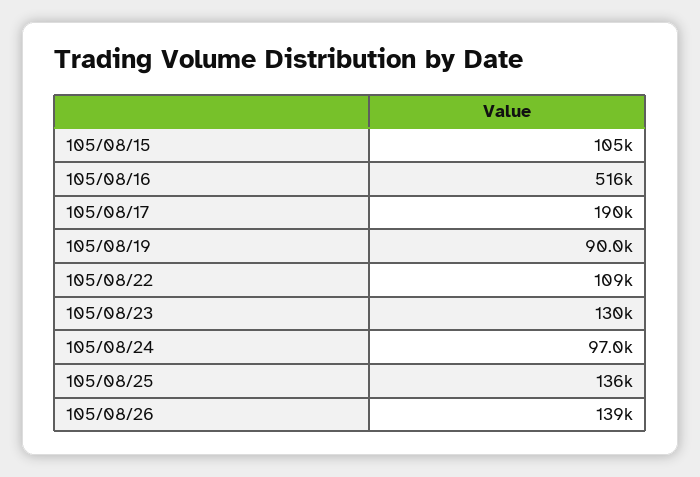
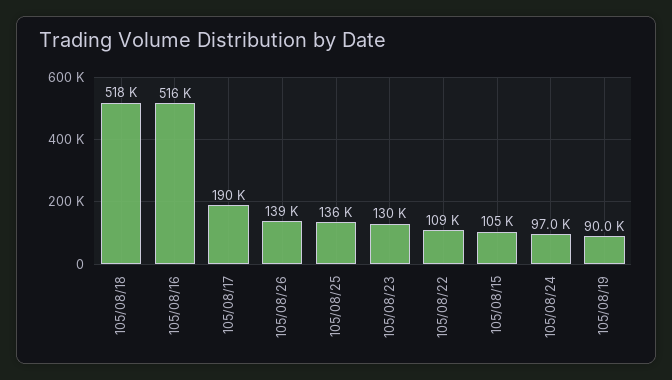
  {
    "105/08/15": 105000,
    "105/08/16": 516000,
    "105/08/17": 190000,
    "105/08/19": 90000,
    "105/08/22": 109000,
    "105/08/23": 130000,
    "105/08/24": 97000,
    "105/08/25": 136000,
-   "105/08/26": 139000
+   "105/08/26": 139000,
+   "105/08/18": 518000
  }

